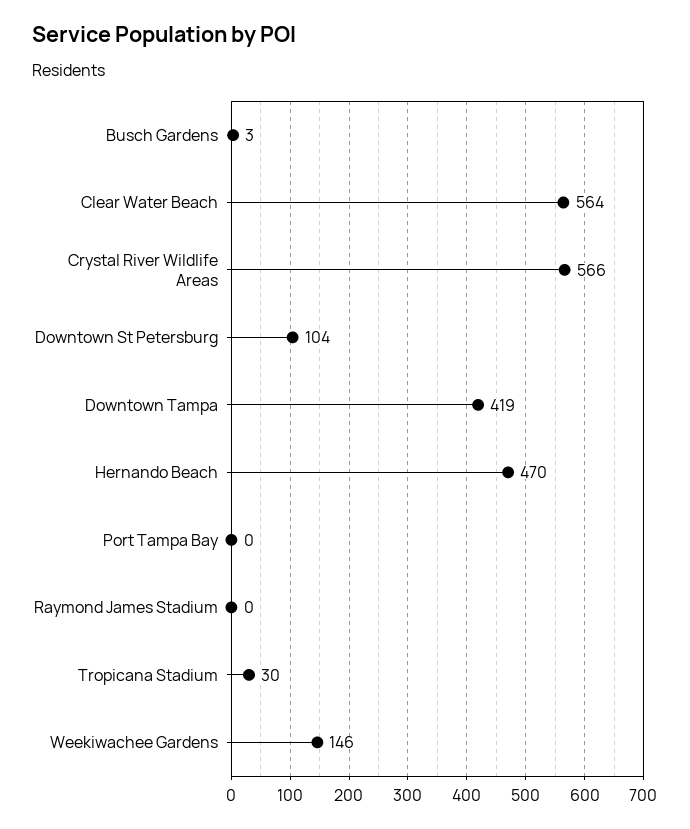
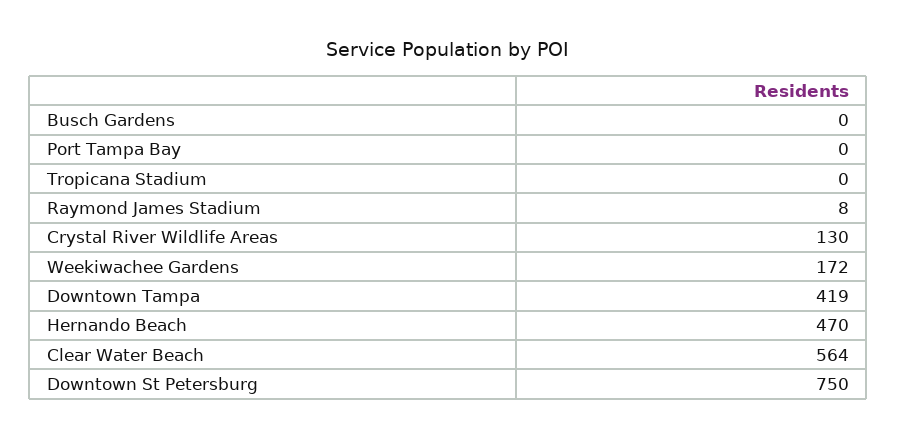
  {
-   "Busch Gardens": 3,
+   "Busch Gardens": 0,
    "Clear Water Beach": 564,
-   "Crystal River Wildlife Areas": 566,
+   "Crystal River Wildlife Areas": 130,
-   "Downtown St Petersburg": 104,
+   "Downtown St Petersburg": 750,
    "Downtown Tampa": 419,
    "Hernando Beach": 470,
    "Port Tampa Bay": 0,
-   "Raymond James Stadium": 0,
+   "Raymond James Stadium": 8,
-   "Tropicana Stadium": 30,
+   "Tropicana Stadium": 0,
-   "Weekiwachee Gardens": 146
+   "Weekiwachee Gardens": 172
  }

